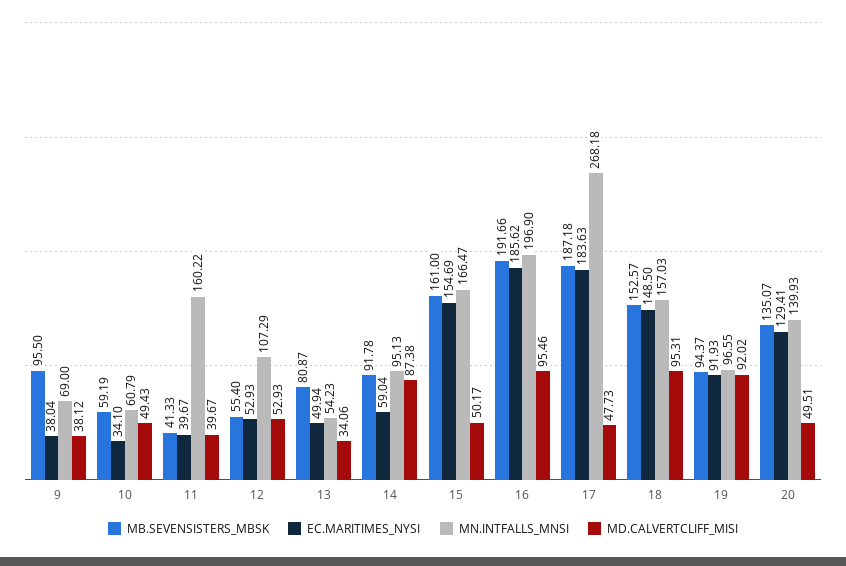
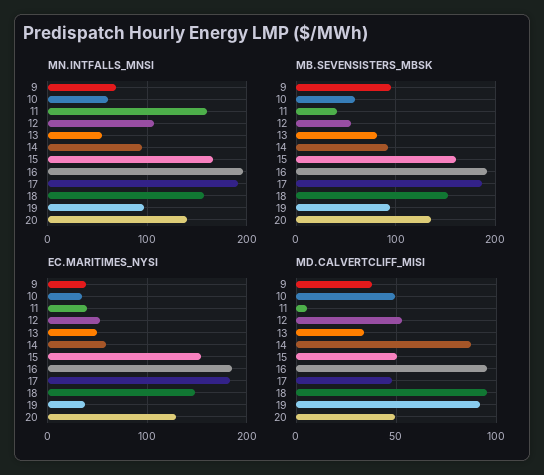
  {
    "MB.SEVENSISTERS_MBSK": {
      "9": 95.5,
      "10": 59.19,
      "11": 41.33,
      "12": 55.4,
      "13": 80.87,
      "14": 91.78,
      "15": 161,
      "16": 191.66,
      "17": 187.18,
      "18": 152.57,
      "19": 94.37,
      "20": 135.07
    },
    "EC.MARITIMES_NYSI": {
      "9": 38.04,
      "10": 34.1,
      "11": 39.67,
      "12": 52.93,
      "13": 49.94,
      "14": 59.04,
      "15": 154.69,
      "16": 185.62,
      "17": 183.63,
      "18": 148.5,
-     "19": 91.93,
+     "19": 40,
      "20": 129.41
    },
    "MN.INTFALLS_MNSI": {
      "9": 69,
      "10": 60.79,
      "11": 160.22,
      "12": 107.29,
      "13": 54.23,
      "14": 95.13,
      "15": 166.47,
      "16": 196.9,
-     "17": 268.18,
+     "17": 190,
      "18": 157.03,
      "19": 96.55,
      "20": 139.93
    },
    "MD.CALVERTCLIFF_MISI": {
      "9": 38.12,
      "10": 49.43,
-     "11": 39.67,
+     "11": 5,
      "12": 52.93,
      "13": 34.06,
      "14": 87.38,
      "15": 50.17,
      "16": 95.46,
      "17": 47.73,
      "18": 95.31,
      "19": 92.02,
      "20": 49.51
    }
  }

